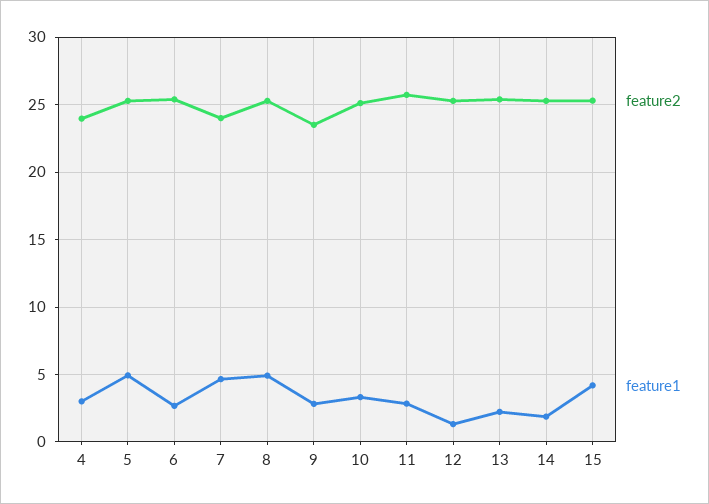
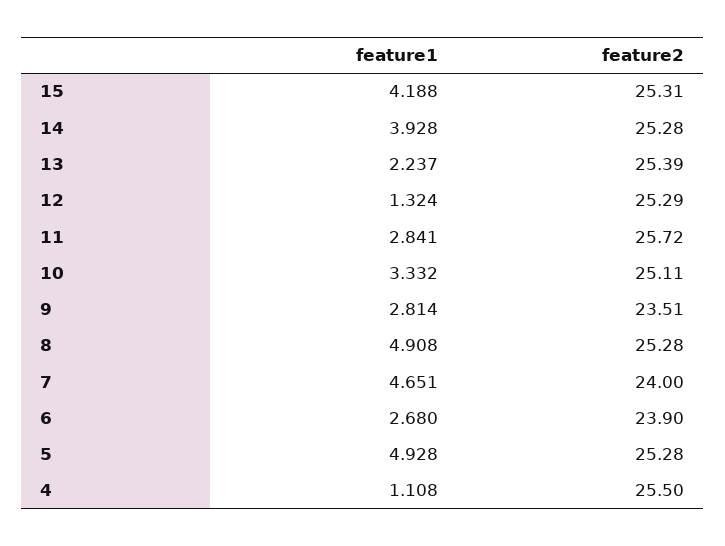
  {
    "feature2": {
-     "4": 24,
+     "4": 25.5,
      "5": 25.28,
-     "6": 25.5,
+     "6": 23.9,
      "7": 24,
      "8": 25.28,
      "9": 23.51,
      "10": 25.11,
      "11": 25.72,
      "12": 25.29,
      "13": 25.39,
      "14": 25.28,
      "15": 25.31
    },
    "feature1": {
-     "4": 3,
+     "4": 1.108,
      "5": 4.928,
      "6": 2.68,
      "7": 4.651,
      "8": 4.908,
      "9": 2.814,
      "10": 3.332,
      "11": 2.841,
      "12": 1.324,
      "13": 2.237,
-     "14": 2,
+     "14": 3.928,
      "15": 4.188
    }
  }

